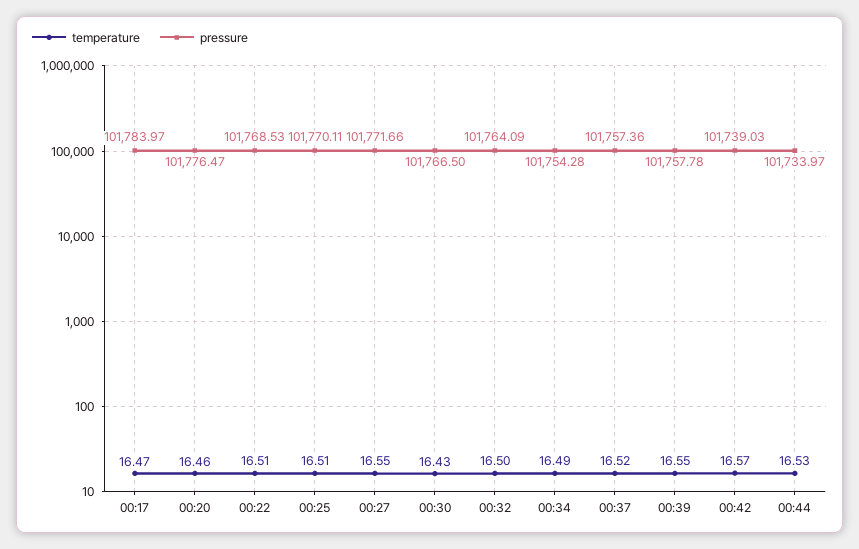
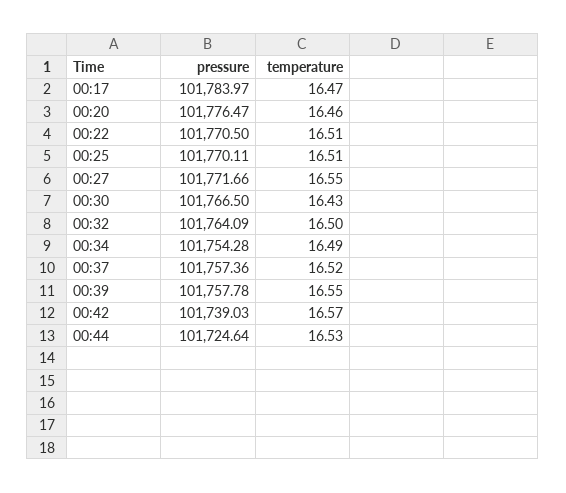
  {
    "temperature": {
      "00:17": 16.47,
      "00:20": 16.46,
      "00:22": 16.51,
      "00:25": 16.51,
      "00:27": 16.55,
      "00:30": 16.43,
      "00:32": 16.5,
      "00:34": 16.49,
      "00:37": 16.52,
      "00:39": 16.55,
      "00:42": 16.57,
      "00:44": 16.53
    },
    "pressure": {
      "00:17": 101783.97,
      "00:20": 101776.47,
-     "00:22": 101768.53,
+     "00:22": 101770.5,
      "00:25": 101770.11,
      "00:27": 101771.66,
      "00:30": 101766.5,
      "00:32": 101764.09,
      "00:34": 101754.28,
      "00:37": 101757.36,
      "00:39": 101757.78,
      "00:42": 101739.03,
-     "00:44": 101733.97
+     "00:44": 101724.64
    }
  }

